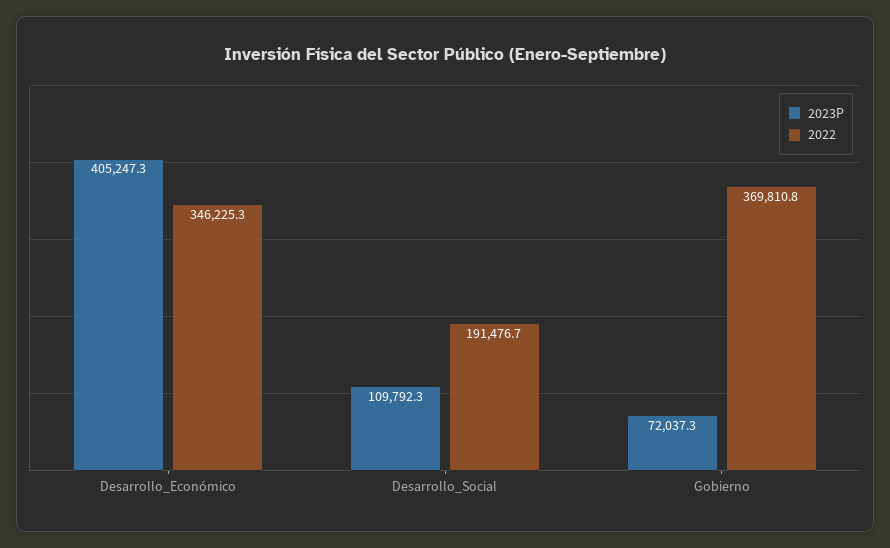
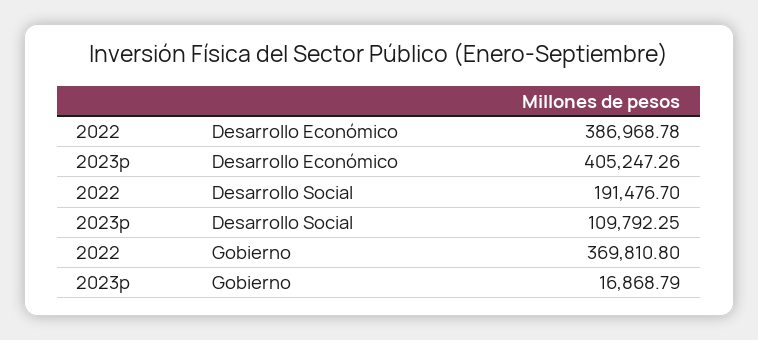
  {
    "2023P": {
      "Desarrollo_Económico": 405247.26,
      "Desarrollo_Social": 109792.25,
-     "Gobierno": 72037.3
+     "Gobierno": 16868.79
    },
    "2022": {
-     "Desarrollo_Económico": 346225.3,
+     "Desarrollo_Económico": 386968.78,
      "Desarrollo_Social": 191476.7,
      "Gobierno": 369810.8
    }
  }

